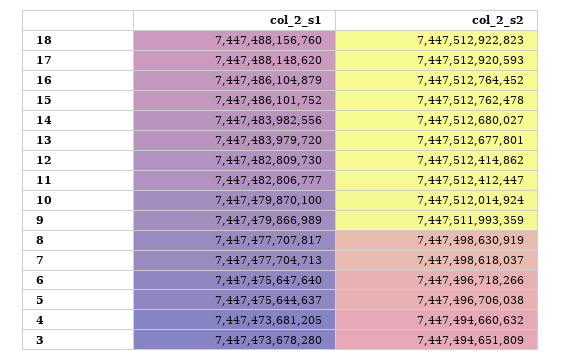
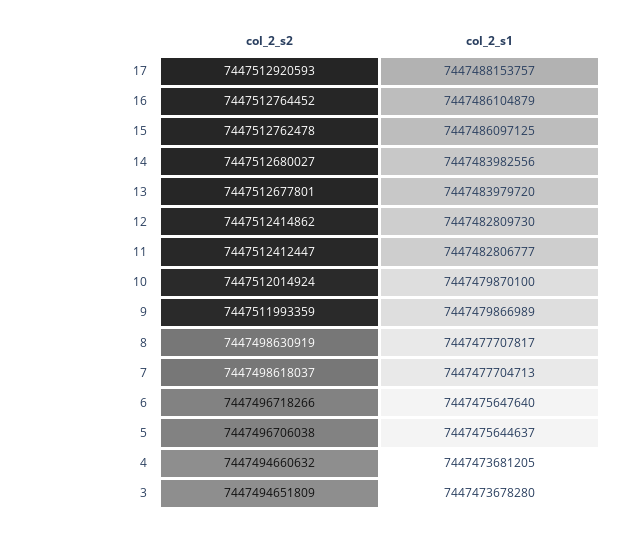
  {
    "col_2_s1": {
-     "18": 7447488156760,
-     "17": 7447488148620,
+     "17": 7447488153757,
      "16": 7447486104879,
-     "15": 7447486101752,
+     "15": 7447486097125,
      "14": 7447483982556,
      "13": 7447483979720,
      "12": 7447482809730,
      "11": 7447482806777,
      "10": 7447479870100,
      "9": 7447479866989,
      "8": 7447477707817,
      "7": 7447477704713,
      "6": 7447475647640,
      "5": 7447475644637,
      "4": 7447473681205,
      "3": 7447473678280
    },
    "col_2_s2": {
-     "18": 7447512922823,
      "17": 7447512920593,
      "16": 7447512764452,
      "15": 7447512762478,
      "14": 7447512680027,
      "13": 7447512677801,
      "12": 7447512414862,
      "11": 7447512412447,
      "10": 7447512014924,
      "9": 7447511993359,
      "8": 7447498630919,
      "7": 7447498618037,
      "6": 7447496718266,
      "5": 7447496706038,
      "4": 7447494660632,
      "3": 7447494651809
    }
  }

